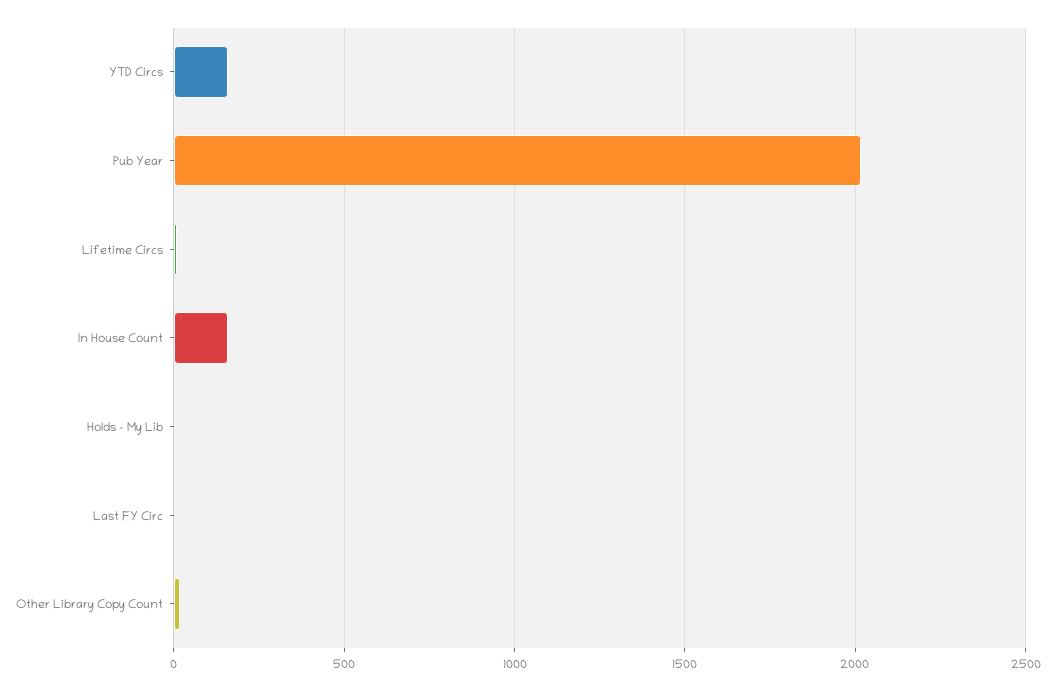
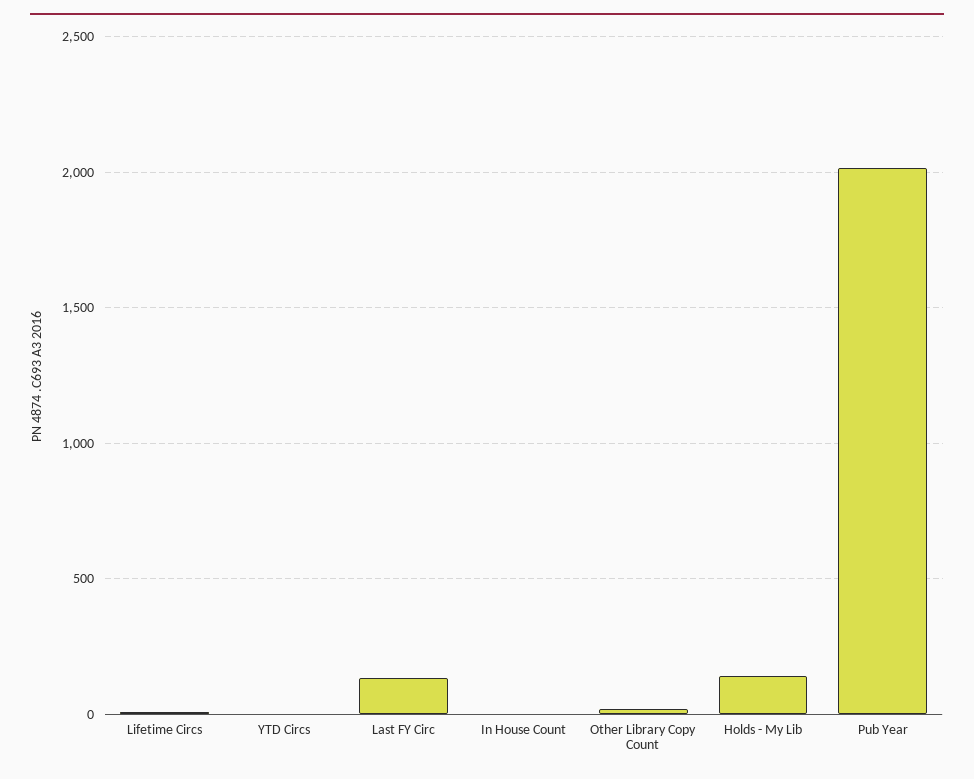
  {
-   "YTD Circs": 150,
+   "YTD Circs": 0,
    "Pub Year": 2000,
    "Lifetime Circs": 0,
-   "In House Count": 150,
+   "In House Count": 0,
-   "Holds - My Lib": 0,
+   "Holds - My Lib": 150,
-   "Last FY Circ": 0,
+   "Last FY Circ": 150,
    "Other Library Copy Count": 0
  }

